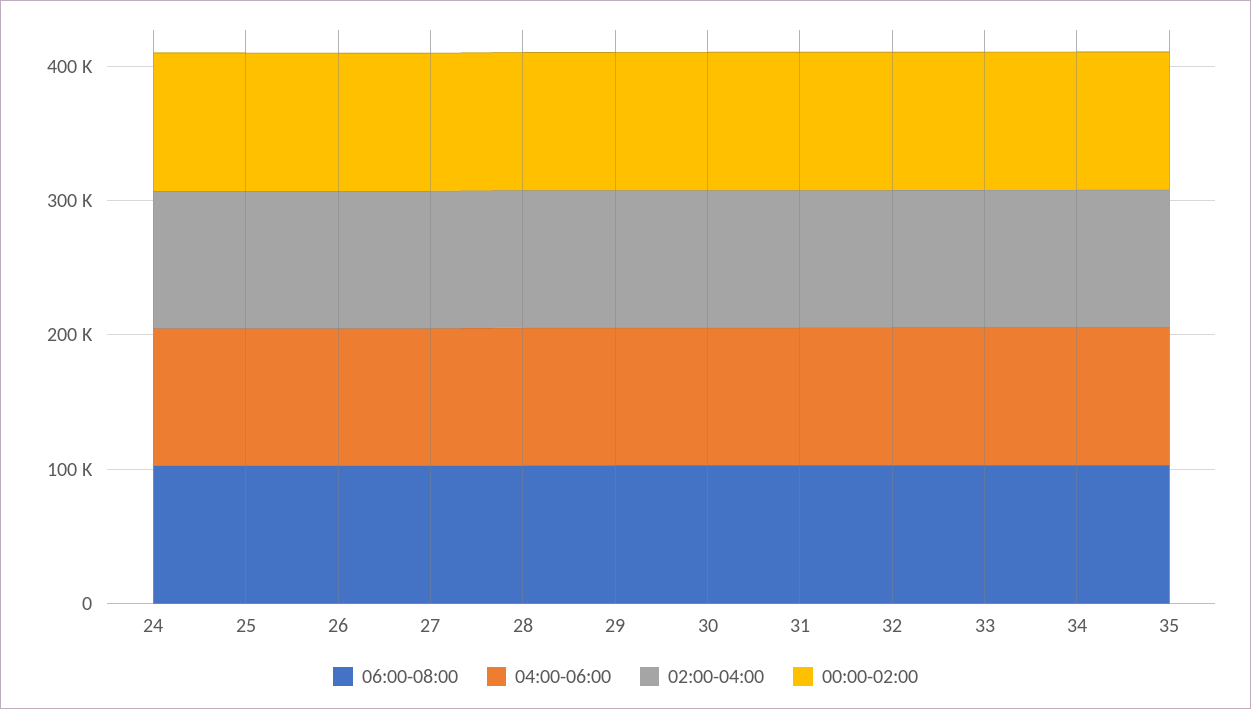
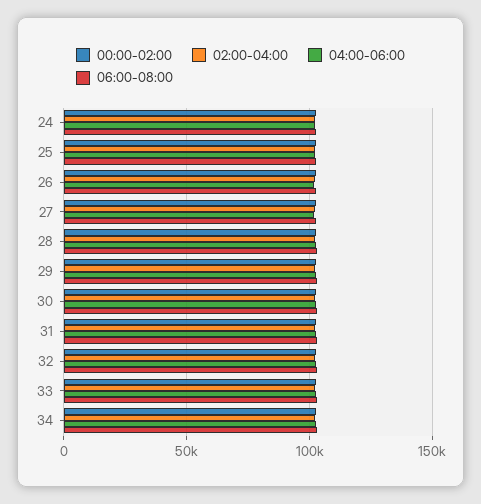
  {
    "06:00-08:00": {
      "24": 105000,
      "25": 105000,
      "26": 105000,
      "27": 105000,
      "28": 105000,
      "29": 105000,
      "30": 105000,
      "31": 105000,
      "32": 105000,
      "33": 105000,
-     "34": 105000,
+     "34": 105000
-     "35": 100000
    },
    "04:00-06:00": {
      "24": 100000,
      "25": 100000,
      "26": 100000,
      "27": 100000,
      "28": 105000,
      "29": 105000,
      "30": 105000,
      "31": 105000,
      "32": 105000,
      "33": 105000,
-     "34": 105000,
+     "34": 105000
-     "35": 100000
    },
    "02:00-04:00": {
      "24": 100000,
      "25": 100000,
      "26": 100000,
      "27": 100000,
      "28": 100000,
      "29": 100000,
      "30": 100000,
      "31": 100000,
      "32": 100000,
      "33": 100000,
-     "34": 100000,
+     "34": 100000
-     "35": 100000
    },
    "00:00-02:00": {
      "24": 105000,
      "25": 105000,
      "26": 105000,
      "27": 105000,
      "28": 100000,
      "29": 105000,
      "30": 105000,
      "31": 105000,
      "32": 105000,
      "33": 105000,
-     "34": 105000,
+     "34": 105000
-     "35": 100000
    }
  }

